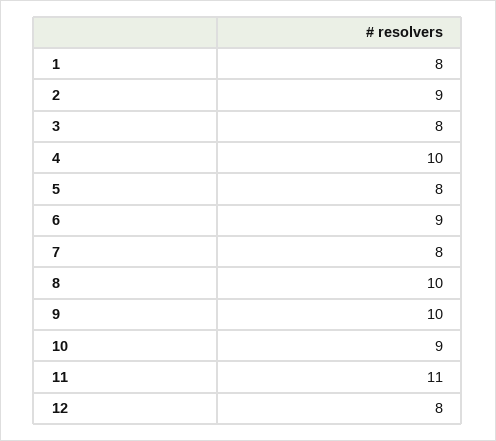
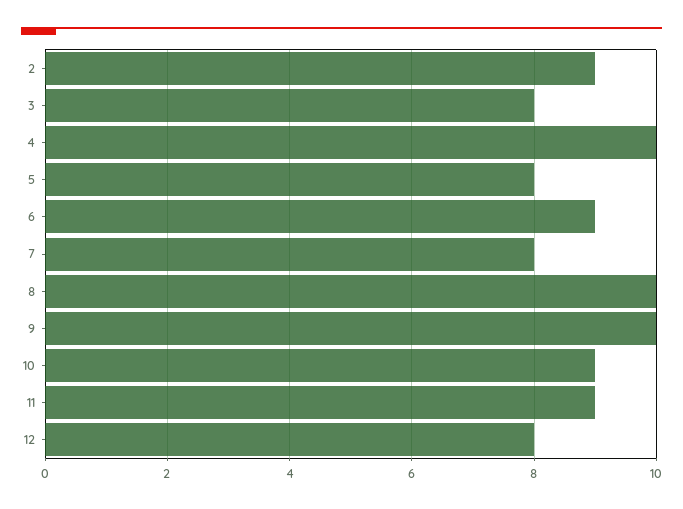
  {
-   "1": 8,
    "2": 9,
    "3": 8,
    "4": 10,
    "5": 8,
    "6": 9,
    "7": 8,
    "8": 10,
    "9": 10,
    "10": 9,
-   "11": 11,
+   "11": 9,
    "12": 8
  }

